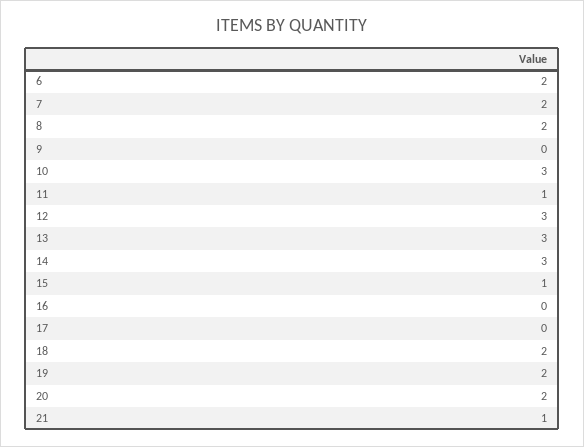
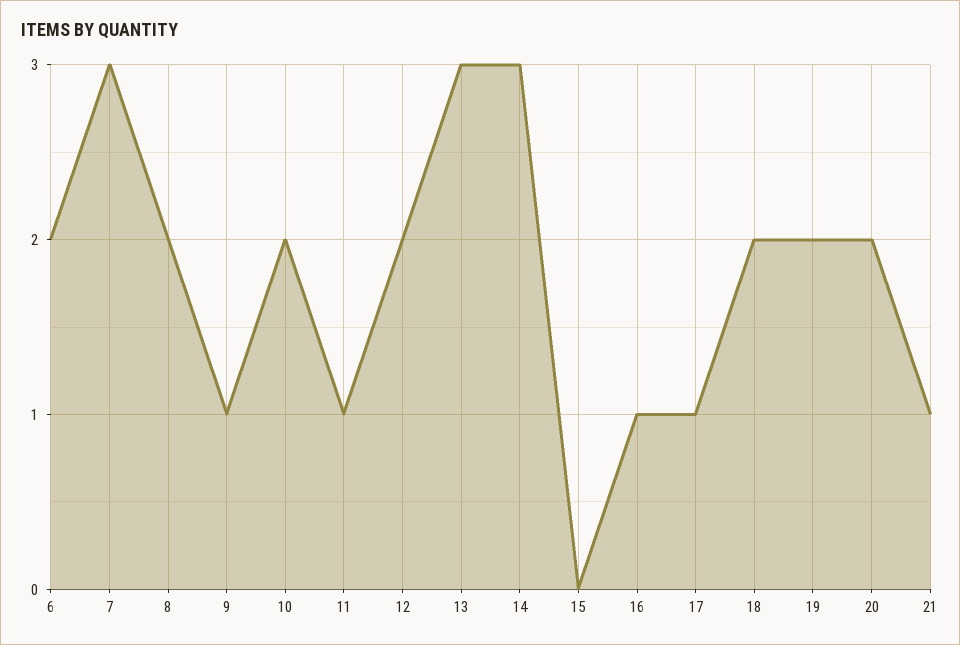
  {
    "6": 2,
-   "7": 2,
+   "7": 3,
    "8": 2,
-   "9": 0,
+   "9": 1,
-   "10": 3,
+   "10": 2,
    "11": 1,
-   "12": 3,
+   "12": 2,
    "13": 3,
    "14": 3,
-   "15": 1,
+   "15": 0,
-   "16": 0,
+   "16": 1,
-   "17": 0,
+   "17": 1,
    "18": 2,
    "19": 2,
    "20": 2,
    "21": 1
  }

